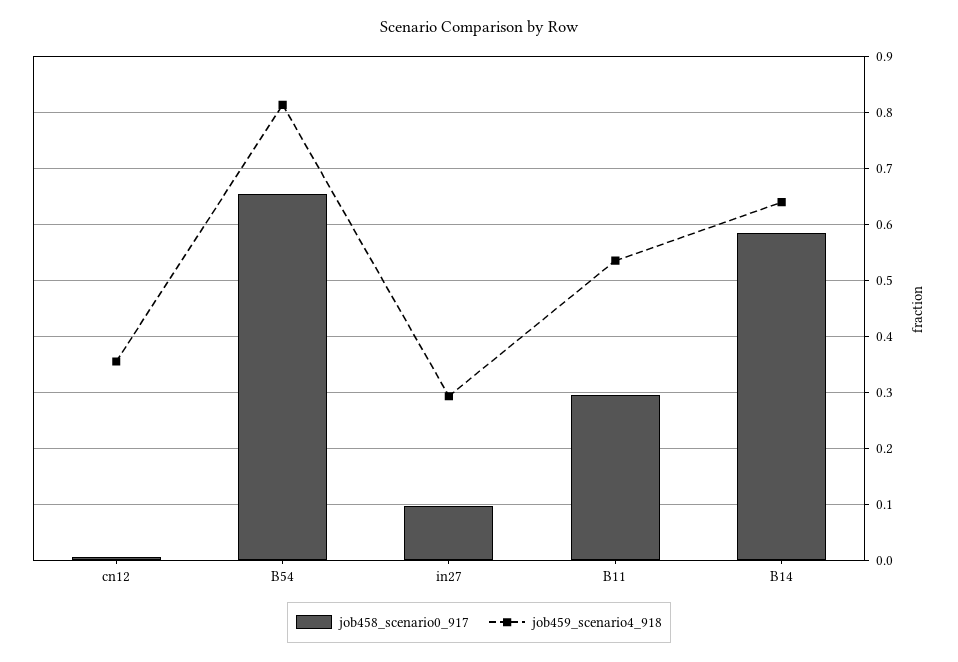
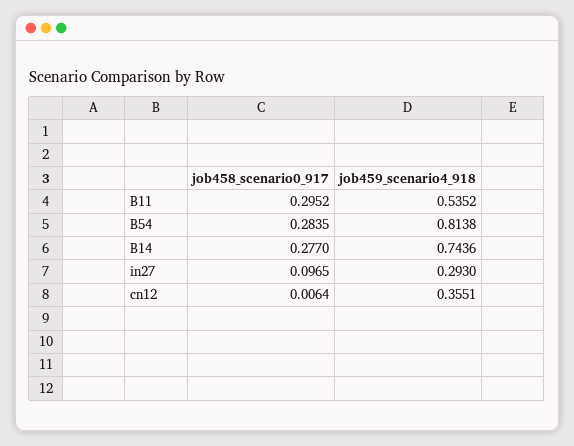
  {
    "job458_scenario0_917": {
      "cn12": 0.0064,
-     "B54": 0.66,
+     "B54": 0.2835,
      "in27": 0.0965,
      "B11": 0.2952,
-     "B14": 0.58
+     "B14": 0.277
    },
    "job459_scenario4_918": {
      "cn12": 0.3551,
      "B54": 0.8138,
      "in27": 0.293,
      "B11": 0.5352,
-     "B14": 0.64
+     "B14": 0.7436
    }
  }

